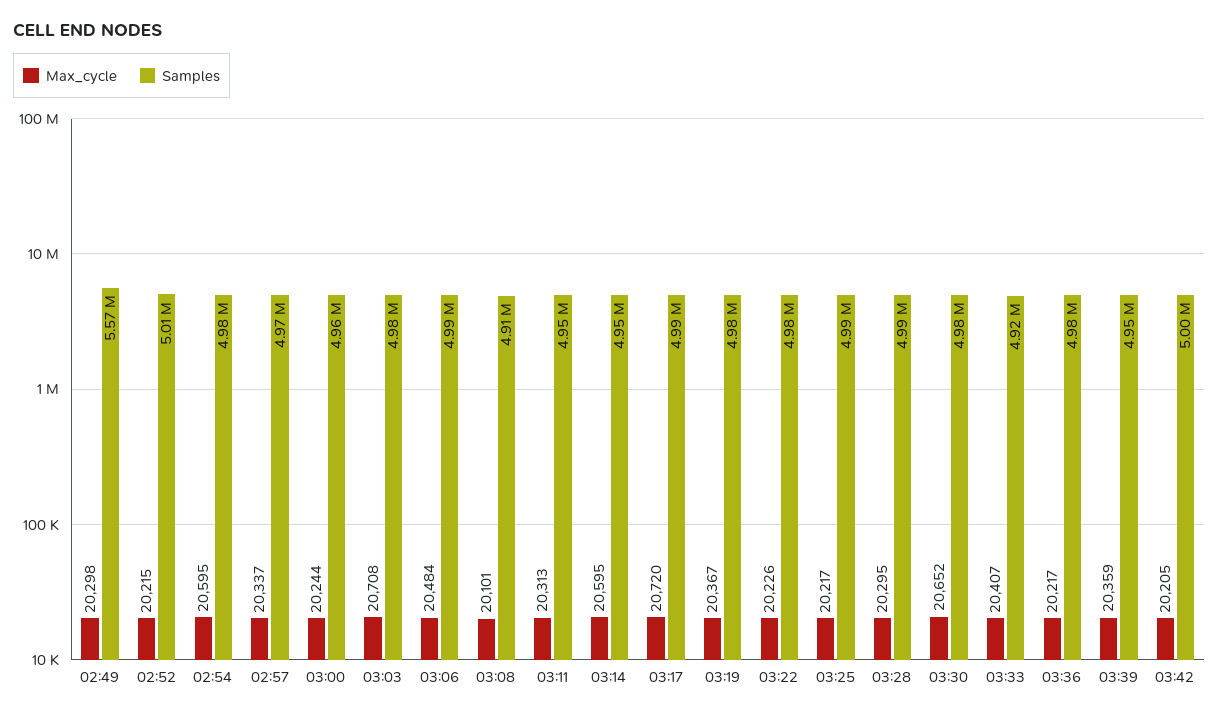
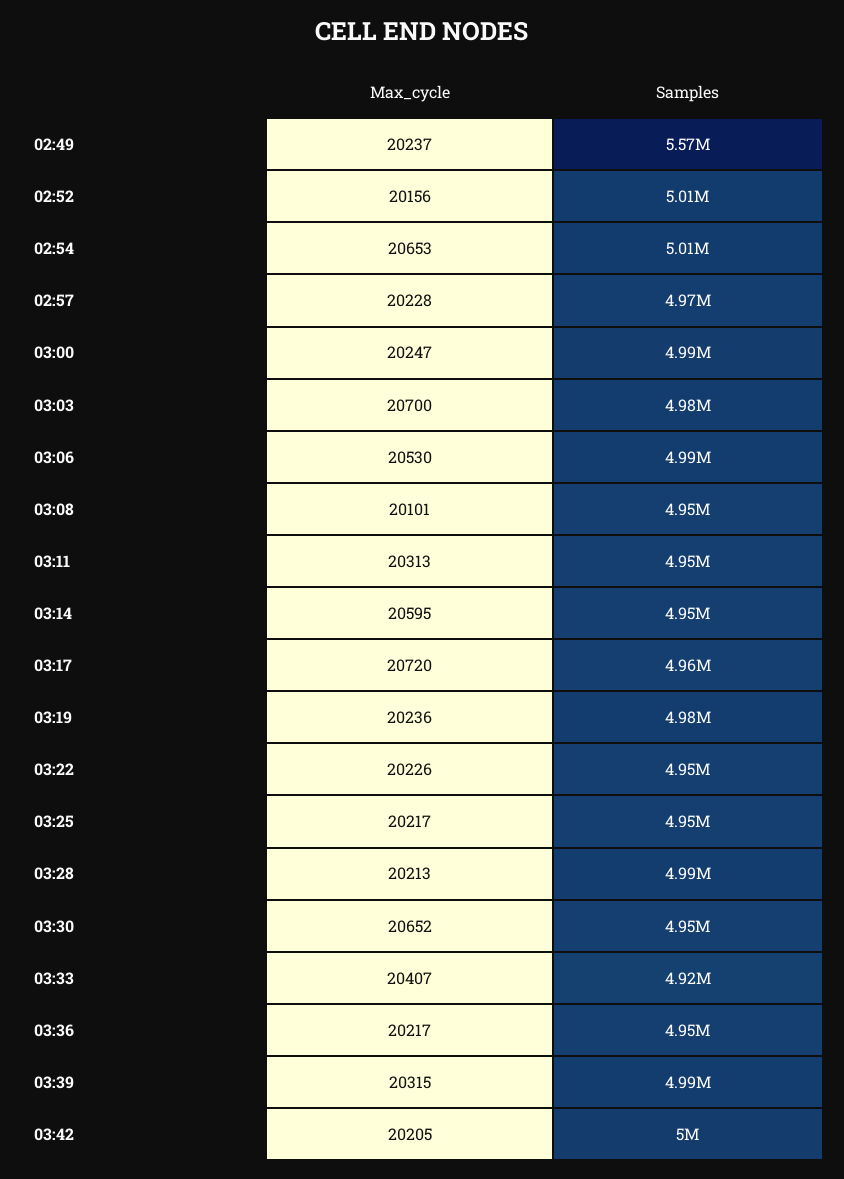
  {
    "Max_cycle": {
-     "02:49": 20298,
+     "02:49": 20237,
-     "02:52": 20215,
+     "02:52": 20156,
-     "02:54": 20595,
+     "02:54": 20653,
-     "02:57": 20337,
+     "02:57": 20228,
-     "03:00": 20244,
+     "03:00": 20247,
-     "03:03": 20708,
+     "03:03": 20700,
-     "03:06": 20484,
+     "03:06": 20530,
      "03:08": 20101,
      "03:11": 20313,
      "03:14": 20595,
      "03:17": 20720,
-     "03:19": 20367,
+     "03:19": 20236,
      "03:22": 20226,
      "03:25": 20217,
-     "03:28": 20295,
+     "03:28": 20213,
      "03:30": 20652,
      "03:33": 20407,
      "03:36": 20217,
-     "03:39": 20359,
+     "03:39": 20315,
      "03:42": 20205
    },
    "Samples": {
      "02:49": 5570000,
      "02:52": 5010000,
-     "02:54": 4980000,
+     "02:54": 5010000,
      "02:57": 4970000,
-     "03:00": 4960000,
+     "03:00": 4990000,
      "03:03": 4980000,
      "03:06": 4990000,
-     "03:08": 4910000,
+     "03:08": 4950000,
      "03:11": 4950000,
      "03:14": 4950000,
-     "03:17": 4990000,
+     "03:17": 4960000,
      "03:19": 4980000,
-     "03:22": 4980000,
+     "03:22": 4950000,
-     "03:25": 4990000,
+     "03:25": 4950000,
      "03:28": 4990000,
-     "03:30": 4980000,
+     "03:30": 4950000,
      "03:33": 4920000,
-     "03:36": 4980000,
+     "03:36": 4950000,
-     "03:39": 4950000,
+     "03:39": 4990000,
      "03:42": 5000000
    }
  }

